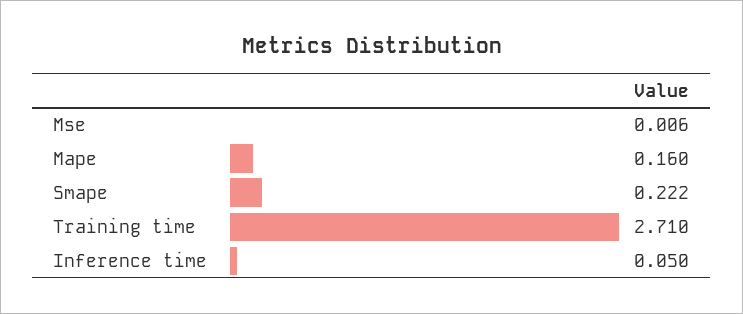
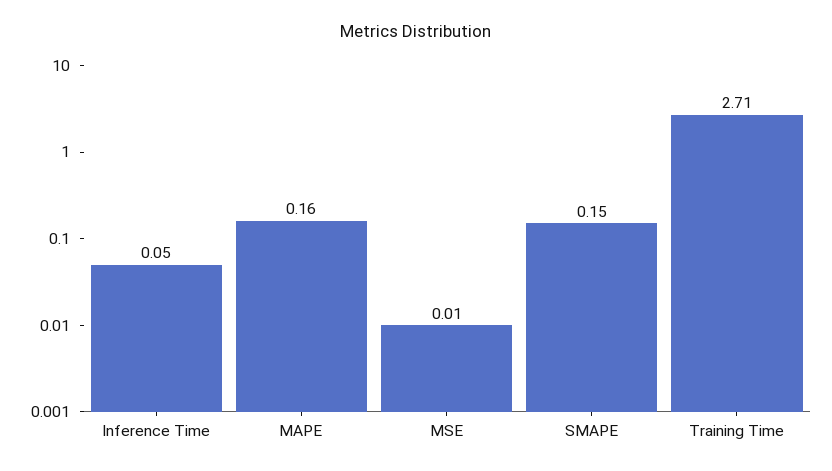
  {
    "Mse": 0.006,
    "Mape": 0.16,
-   "Smape": 0.222,
+   "Smape": 0.15,
    "Training time": 2.71,
    "Inference time": 0.05
  }

